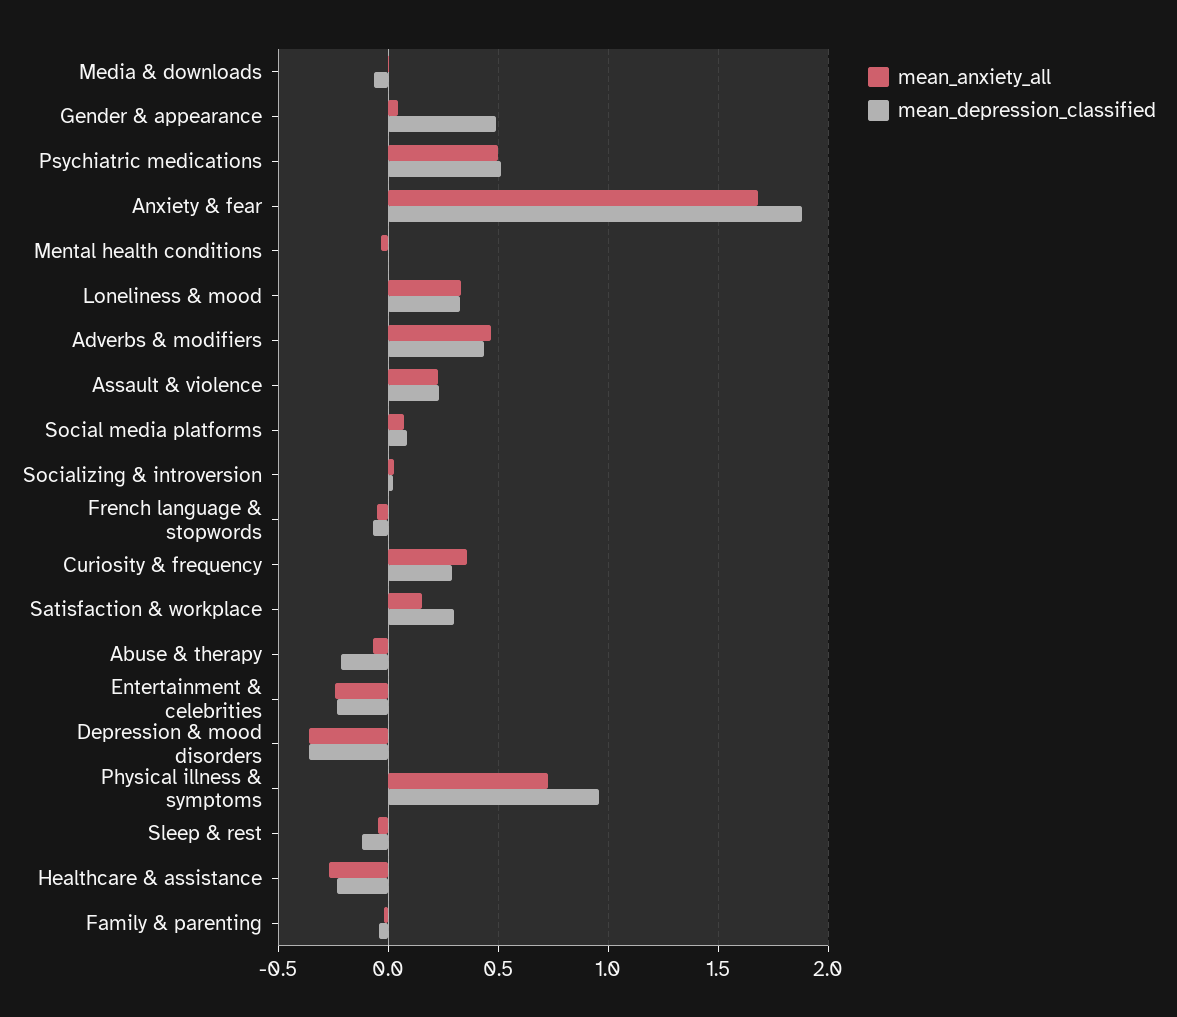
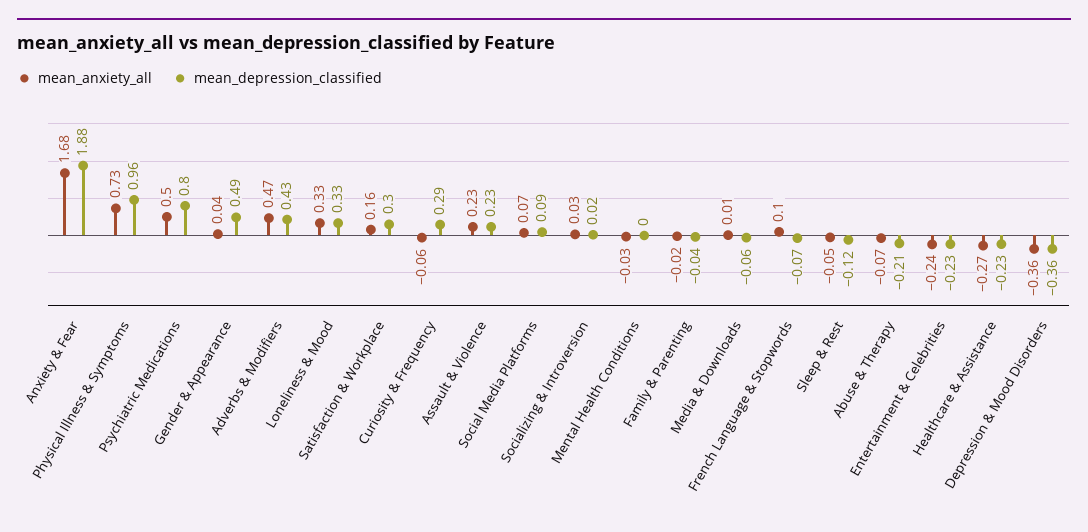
  {
    "mean_anxiety_all": {
      "Media & downloads": 0.01,
      "Gender & appearance": 0.04,
      "Psychiatric medications": 0.5,
      "Anxiety & fear": 1.68,
      "Mental health conditions": -0.03,
      "Loneliness & mood": 0.33,
      "Adverbs & modifiers": 0.47,
      "Assault & violence": 0.23,
      "Social media platforms": 0.07,
      "Socializing & introversion": 0.03,
-     "French language & stopwords": -0.05,
+     "French language & stopwords": 0.1,
-     "Curiosity & frequency": 0.35,
+     "Curiosity & frequency": -0.06,
      "Satisfaction & workplace": 0.16,
      "Abuse & therapy": -0.07,
      "Entertainment & celebrities": -0.24,
      "Depression & mood disorders": -0.36,
      "Physical illness & symptoms": 0.73,
      "Sleep & rest": -0.05,
      "Healthcare & assistance": -0.27,
      "Family & parenting": -0.02
    },
    "mean_depression_classified": {
      "Media & downloads": -0.06,
      "Gender & appearance": 0.49,
-     "Psychiatric medications": 0.5,
+     "Psychiatric medications": 0.8,
      "Anxiety & fear": 1.88,
      "Mental health conditions": 0,
      "Loneliness & mood": 0.33,
      "Adverbs & modifiers": 0.43,
      "Assault & violence": 0.23,
      "Social media platforms": 0.09,
      "Socializing & introversion": 0.02,
      "French language & stopwords": -0.07,
      "Curiosity & frequency": 0.29,
      "Satisfaction & workplace": 0.3,
      "Abuse & therapy": -0.21,
      "Entertainment & celebrities": -0.23,
      "Depression & mood disorders": -0.36,
      "Physical illness & symptoms": 0.96,
      "Sleep & rest": -0.12,
      "Healthcare & assistance": -0.23,
      "Family & parenting": -0.04
    }
  }

